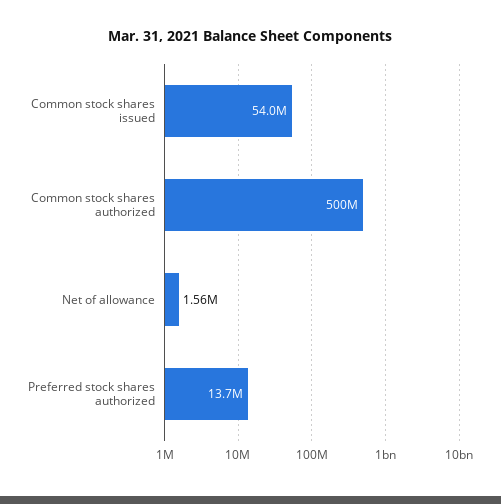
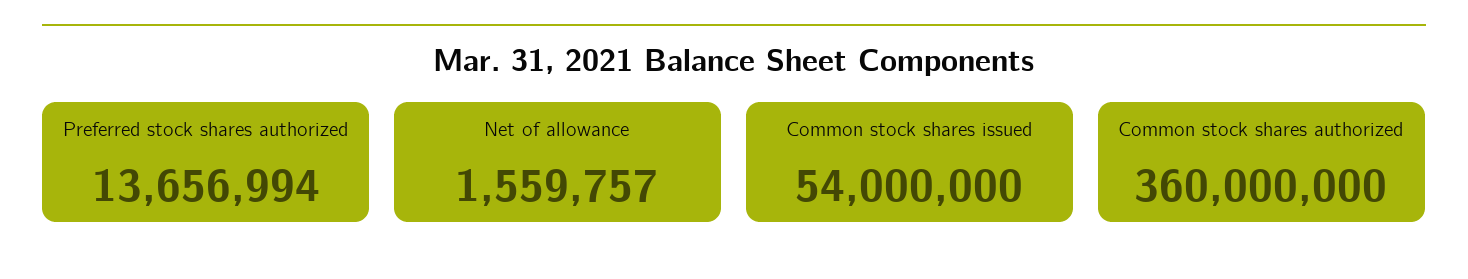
  {
    "Common stock shares issued": 54000000,
-   "Common stock shares authorized": 500000000,
+   "Common stock shares authorized": 360000000,
    "Net of allowance": 1559757,
    "Preferred stock shares authorized": 13656994
  }

